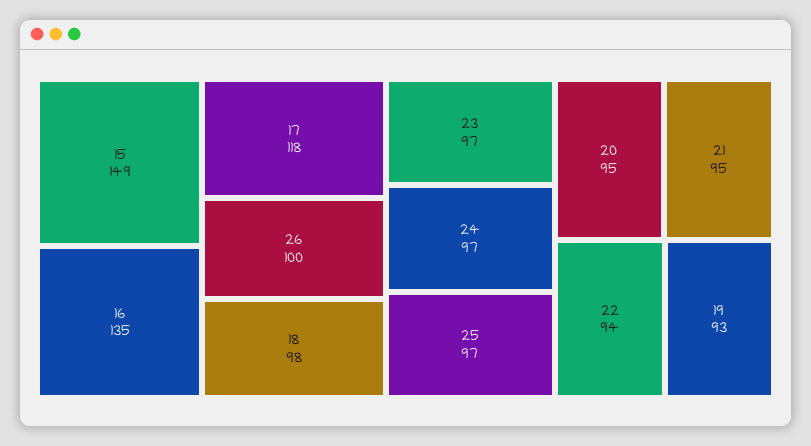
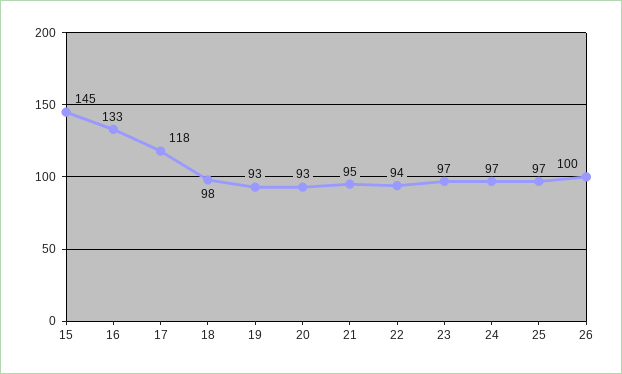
  {
-   "15": 149,
+   "15": 145,
-   "16": 135,
+   "16": 133,
    "17": 118,
    "26": 100,
    "18": 98,
    "23": 97,
    "24": 97,
    "25": 97,
-   "20": 95,
+   "20": 93,
    "21": 95,
    "22": 94,
    "19": 93
  }

